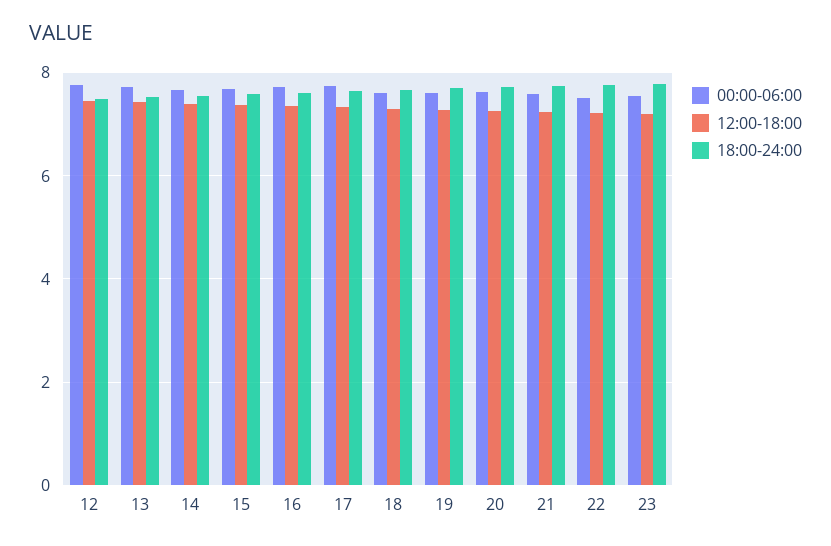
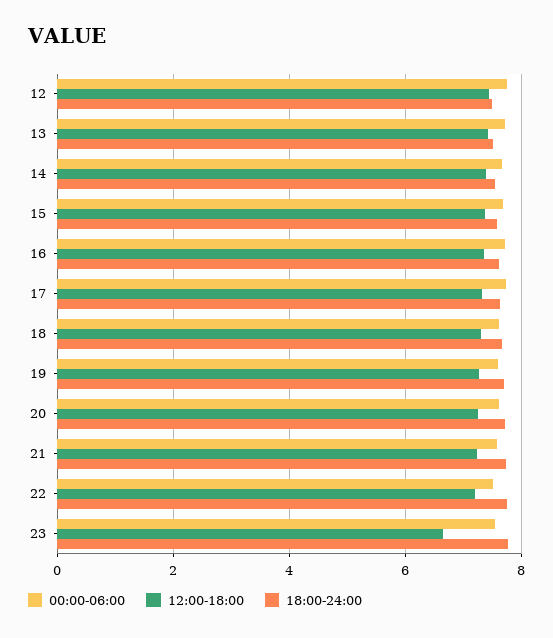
  {
    "00:00-06:00": {
      "12": 7.8,
      "13": 7.8,
      "14": 7.6,
      "15": 7.6,
      "16": 7.8,
      "17": 7.8,
      "18": 7.6,
      "19": 7.6,
      "20": 7.6,
      "21": 7.6,
      "22": 7.6,
      "23": 7.6
    },
    "12:00-18:00": {
      "12": 7.4,
      "13": 7.4,
      "14": 7.4,
      "15": 7.4,
      "16": 7.4,
      "17": 7.4,
      "18": 7.4,
      "19": 7.2,
      "20": 7.2,
      "21": 7.2,
      "22": 7.2,
-     "23": 7.2
+     "23": 6.6
    },
    "18:00-24:00": {
      "12": 7.4,
      "13": 7.6,
      "14": 7.6,
      "15": 7.6,
      "16": 7.6,
      "17": 7.6,
      "18": 7.6,
      "19": 7.8,
      "20": 7.8,
      "21": 7.8,
      "22": 7.8,
      "23": 7.8
    }
  }

